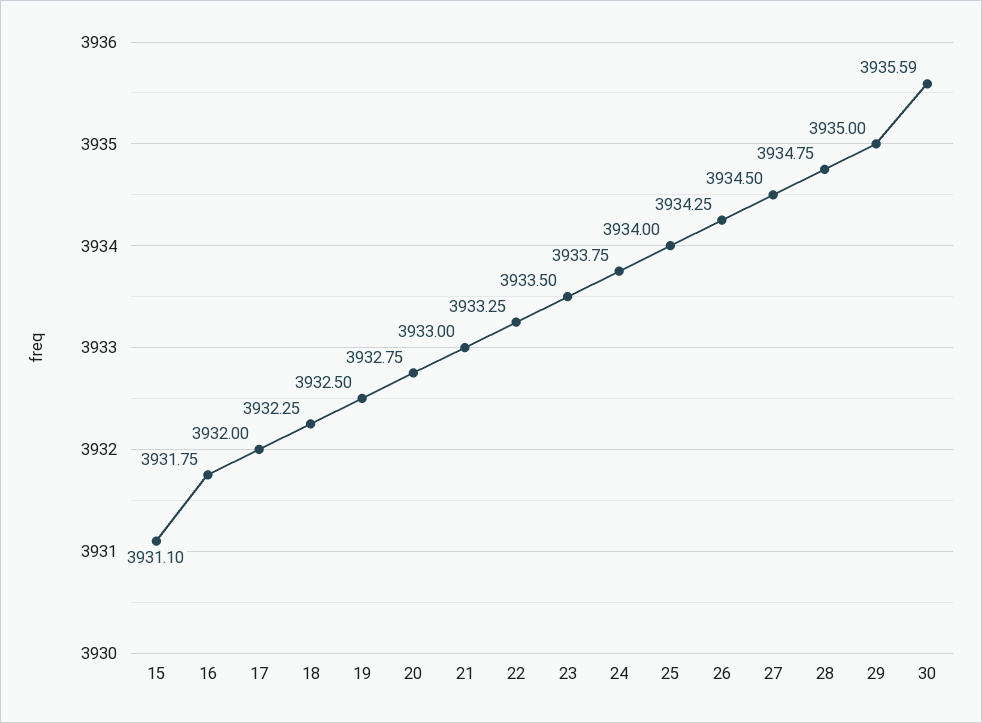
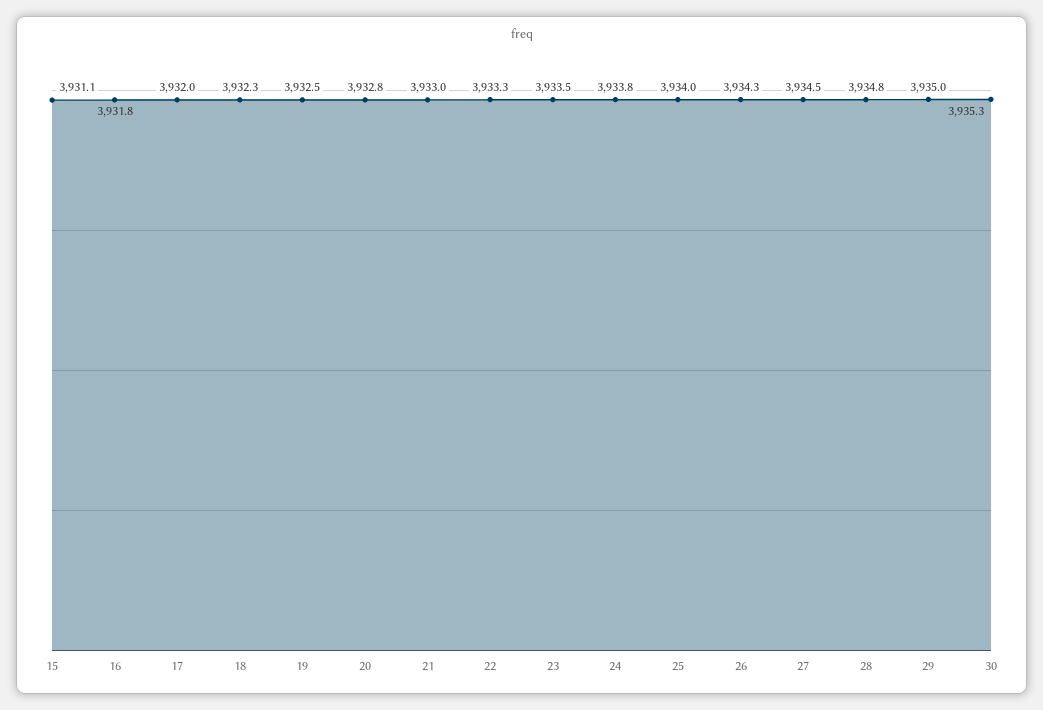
  {
    "15": 3931.1,
    "16": 3931.75,
    "17": 3932,
    "18": 3932.25,
    "19": 3932.5,
    "20": 3932.75,
    "21": 3933,
    "22": 3933.25,
    "23": 3933.5,
    "24": 3933.75,
    "25": 3934,
    "26": 3934.25,
    "27": 3934.5,
    "28": 3934.75,
    "29": 3935,
-   "30": 3935.59
+   "30": 3935.3
  }

